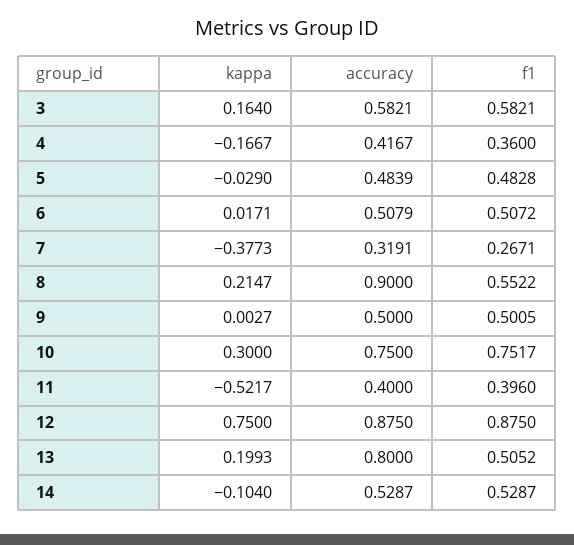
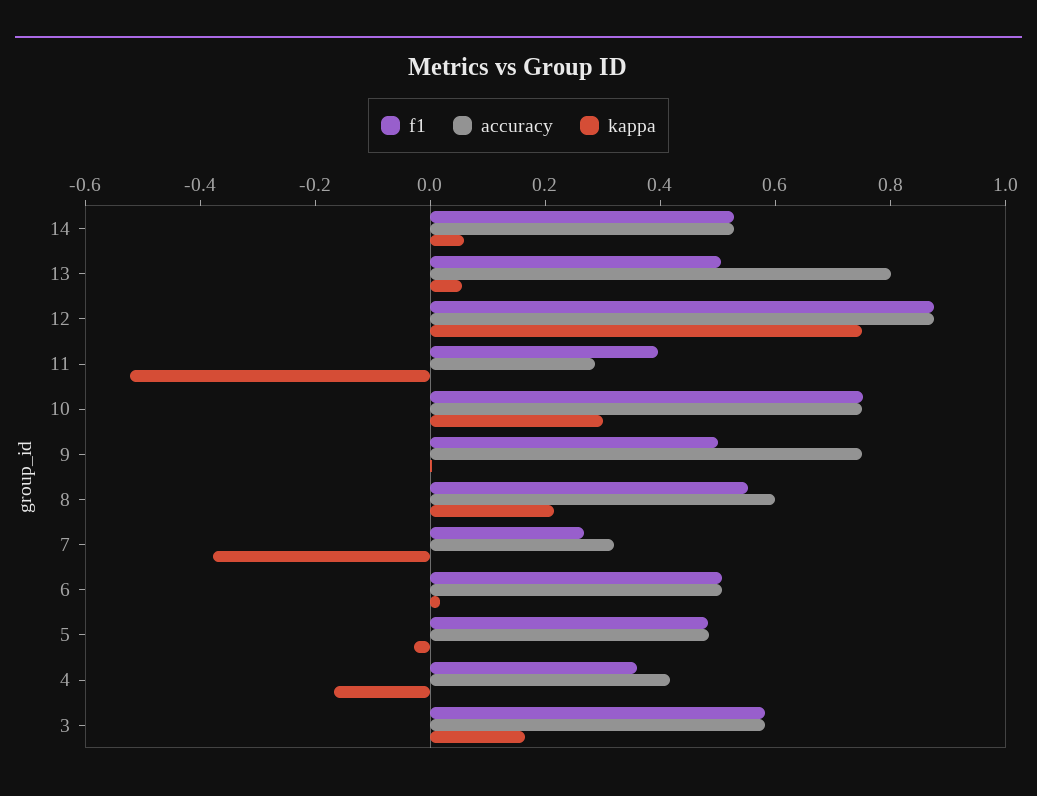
  {
    "kappa": {
      "3": 0.164,
      "4": -0.1667,
      "5": -0.029,
      "6": 0.0171,
      "7": -0.3773,
      "8": 0.2147,
      "9": 0.0027,
      "10": 0.3,
      "11": -0.5217,
      "12": 0.75,
-     "13": 0.1993,
+     "13": 0.05,
-     "14": -0.104
+     "14": 0.05
    },
    "accuracy": {
      "3": 0.5821,
      "4": 0.4167,
      "5": 0.4839,
      "6": 0.5079,
      "7": 0.3191,
-     "8": 0.9,
+     "8": 0.6,
-     "9": 0.5,
+     "9": 0.75,
      "10": 0.75,
-     "11": 0.4,
+     "11": 0.3,
      "12": 0.875,
      "13": 0.8,
      "14": 0.5287
    },
    "f1": {
      "3": 0.5821,
      "4": 0.36,
      "5": 0.4828,
      "6": 0.5072,
      "7": 0.2671,
      "8": 0.5522,
      "9": 0.5005,
      "10": 0.7517,
      "11": 0.396,
      "12": 0.875,
      "13": 0.5052,
      "14": 0.5287
    }
  }

